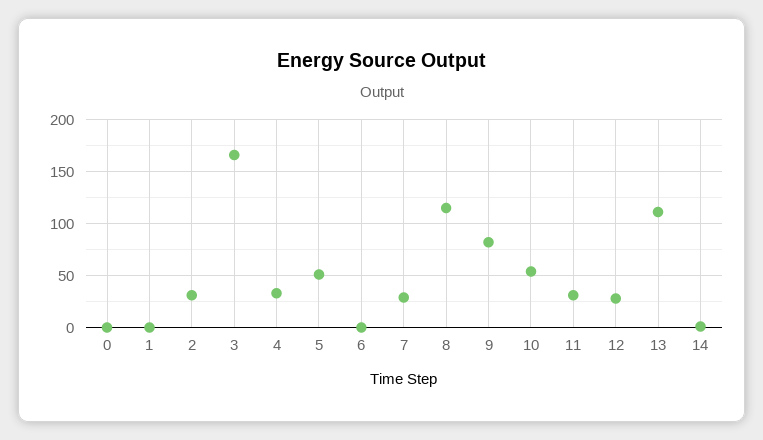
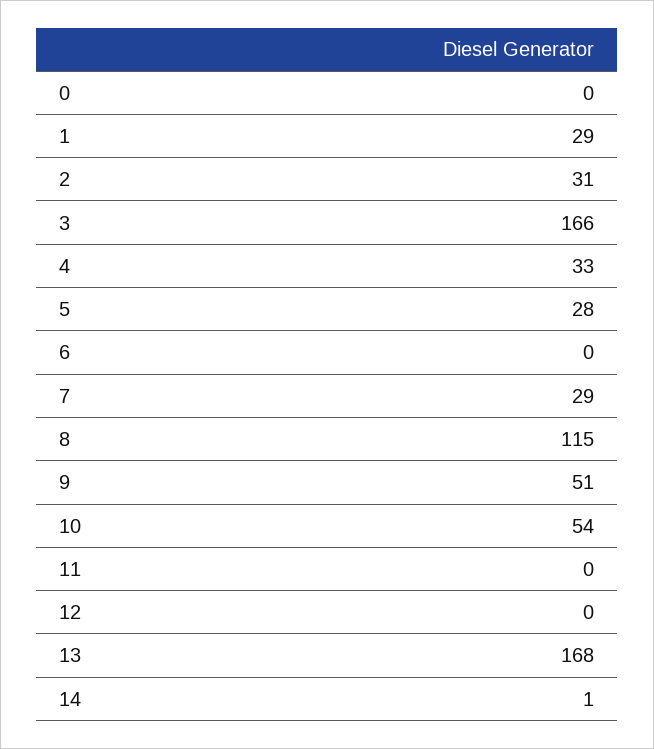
  {
    "0": 0,
-   "1": 0,
+   "1": 29,
    "2": 31,
    "3": 166,
    "4": 33,
-   "5": 50,
+   "5": 28,
    "6": 0,
    "7": 29,
    "8": 115,
-   "9": 80,
+   "9": 51,
    "10": 54,
-   "11": 30,
+   "11": 0,
-   "12": 30,
+   "12": 0,
-   "13": 110,
+   "13": 168,
    "14": 1
  }

